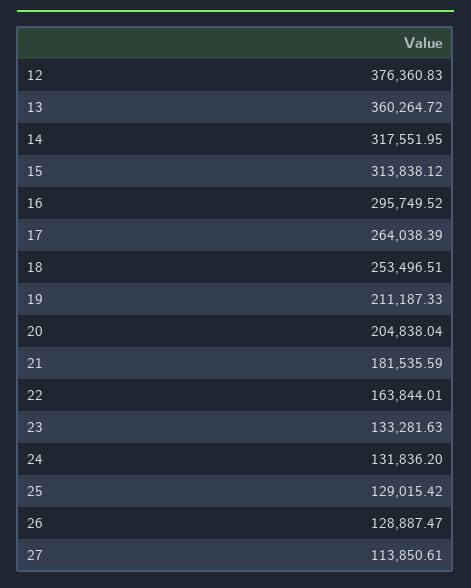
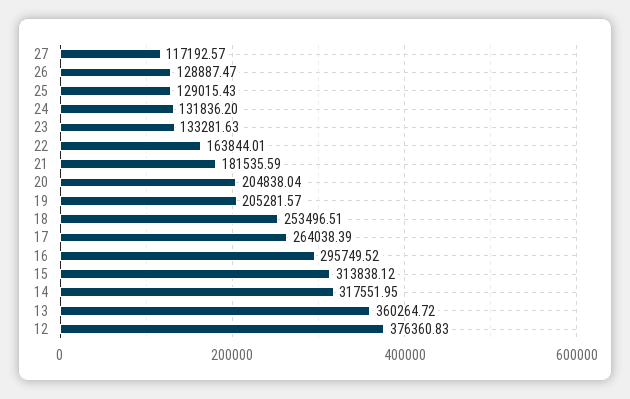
  {
    "12": 376360.83,
    "13": 360264.72,
    "14": 317551.95,
    "15": 313838.12,
    "16": 295749.52,
    "17": 264038.39,
    "18": 253496.51,
-   "19": 211187.33,
+   "19": 205281.57,
    "20": 204838.04,
    "21": 181535.59,
    "22": 163844.01,
    "23": 133281.63,
    "24": 131836.2,
-   "25": 129015.42,
+   "25": 129015.43,
    "26": 128887.47,
-   "27": 113850.61
+   "27": 117192.57
  }

